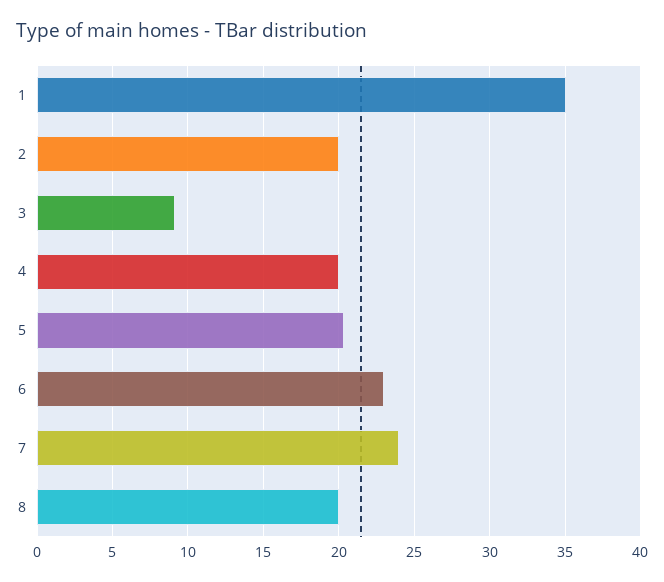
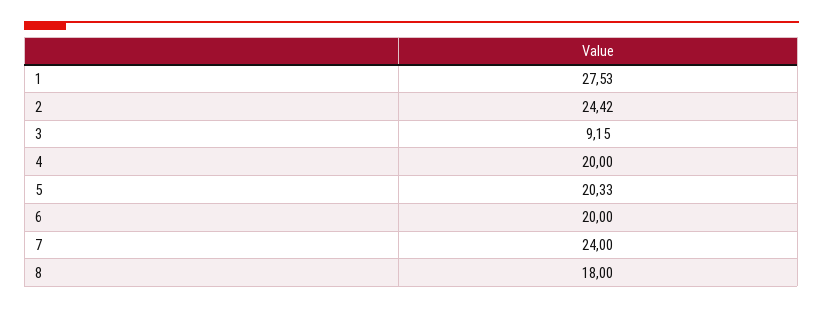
  {
-   "1": 35,
+   "1": 27.53,
-   "2": 20,
+   "2": 24.42,
    "3": 9.15,
    "4": 20,
    "5": 20.33,
-   "6": 23,
+   "6": 20,
    "7": 24,
-   "8": 20
+   "8": 18
  }

